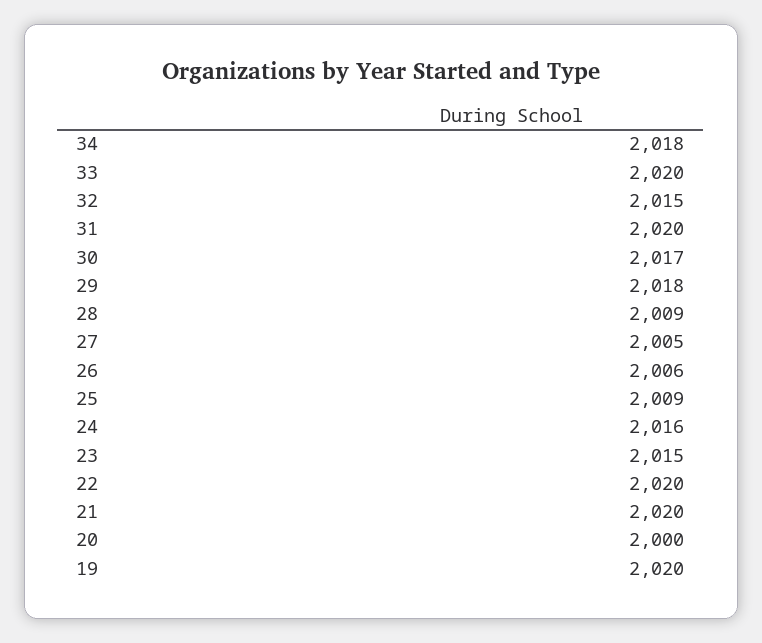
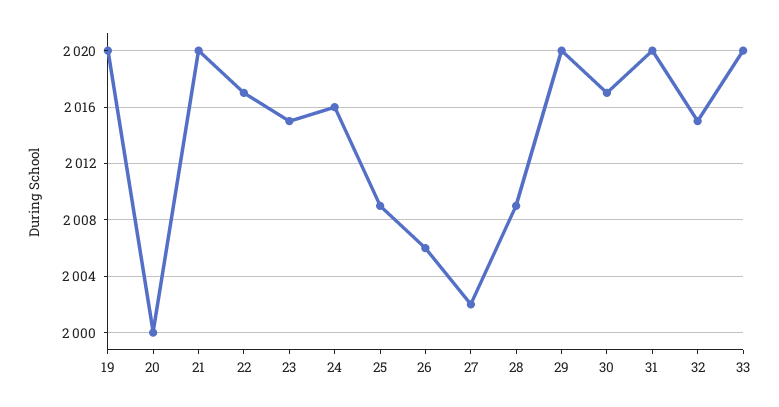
  {
-   "34": 2018,
    "33": 2020,
    "32": 2015,
    "31": 2020,
    "30": 2017,
-   "29": 2018,
+   "29": 2020,
    "28": 2009,
-   "27": 2005,
+   "27": 2002,
    "26": 2006,
    "25": 2009,
    "24": 2016,
    "23": 2015,
-   "22": 2020,
+   "22": 2017,
    "21": 2020,
    "20": 2000,
    "19": 2020
  }

